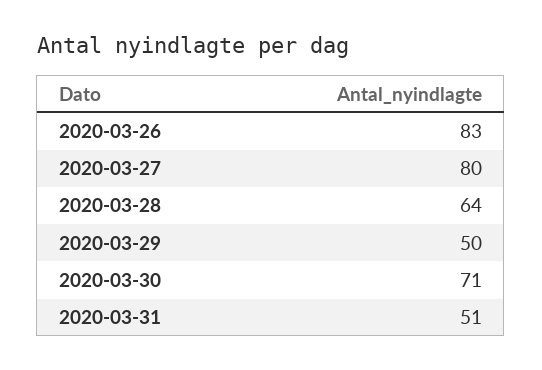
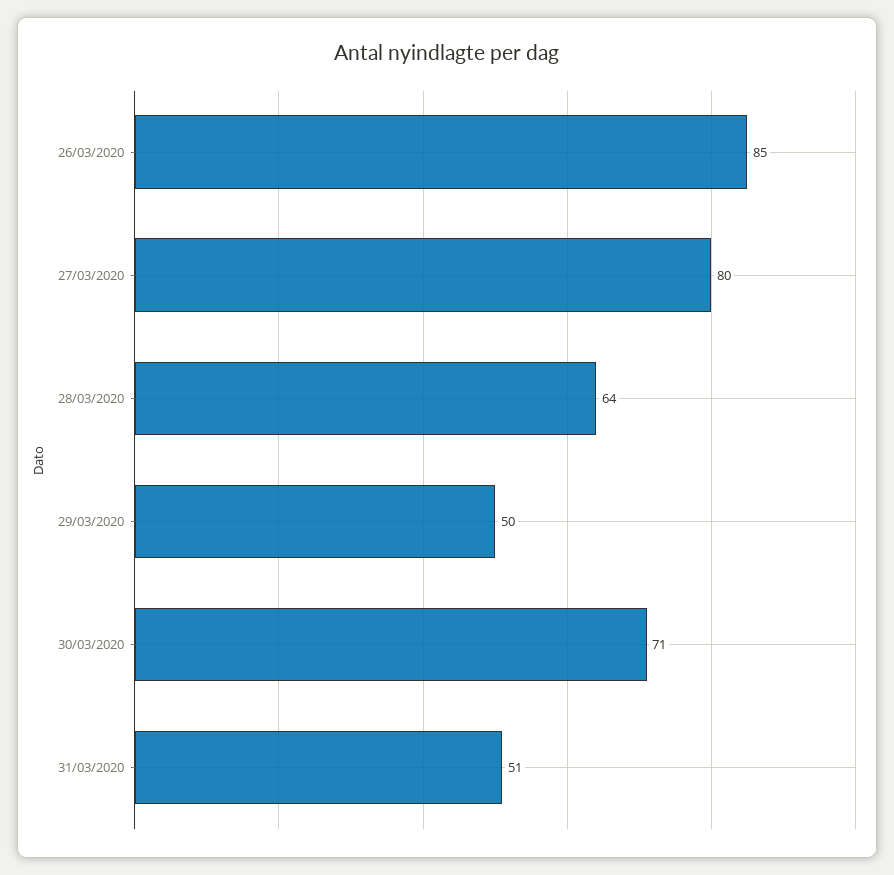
  {
-   "2020-03-26": 83,
+   "2020-03-26": 85,
    "2020-03-27": 80,
    "2020-03-28": 64,
    "2020-03-29": 50,
    "2020-03-30": 71,
    "2020-03-31": 51
  }

